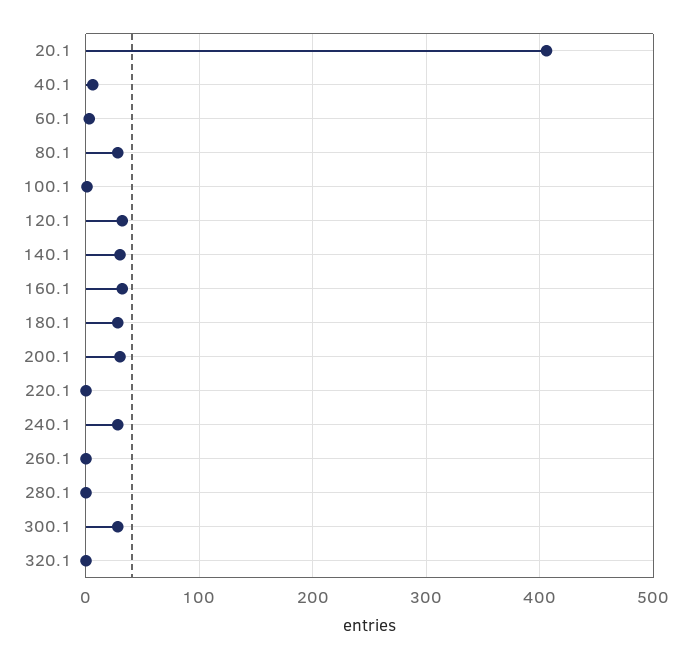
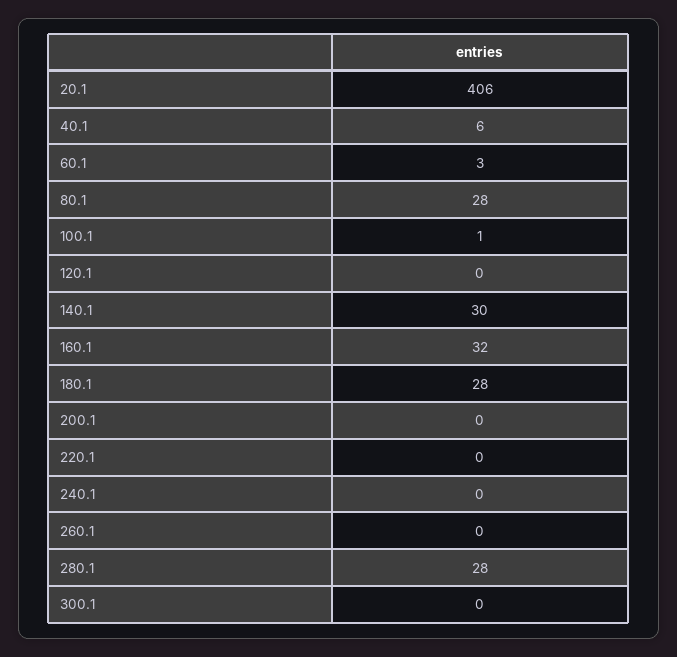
  {
    "20.1": 406,
    "40.1": 6,
    "60.1": 3,
    "80.1": 28,
    "100.1": 1,
-   "120.1": 30,
+   "120.1": 0,
    "140.1": 30,
    "160.1": 32,
    "180.1": 28,
-   "200.1": 30,
+   "200.1": 0,
    "220.1": 0,
-   "240.1": 30,
+   "240.1": 0,
    "260.1": 0,
-   "280.1": 0,
+   "280.1": 28,
-   "300.1": 30,
+   "300.1": 0
-   "320.1": 0
  }

